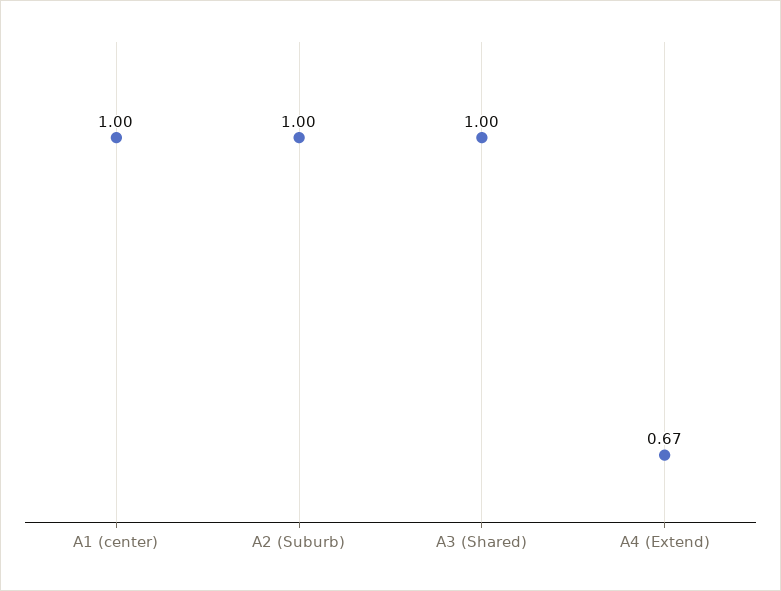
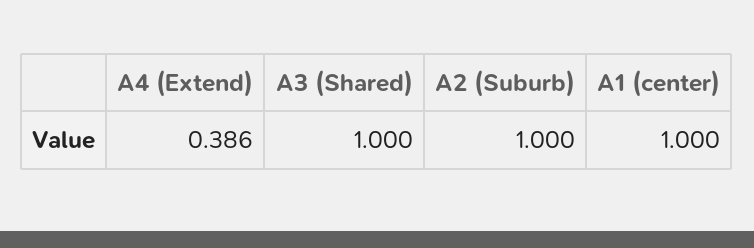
  {
    "A1 (center)": 1,
    "A2 (Suburb)": 1,
    "A3 (Shared)": 1,
-   "A4 (Extend)": 0.67
+   "A4 (Extend)": 0.386
  }

